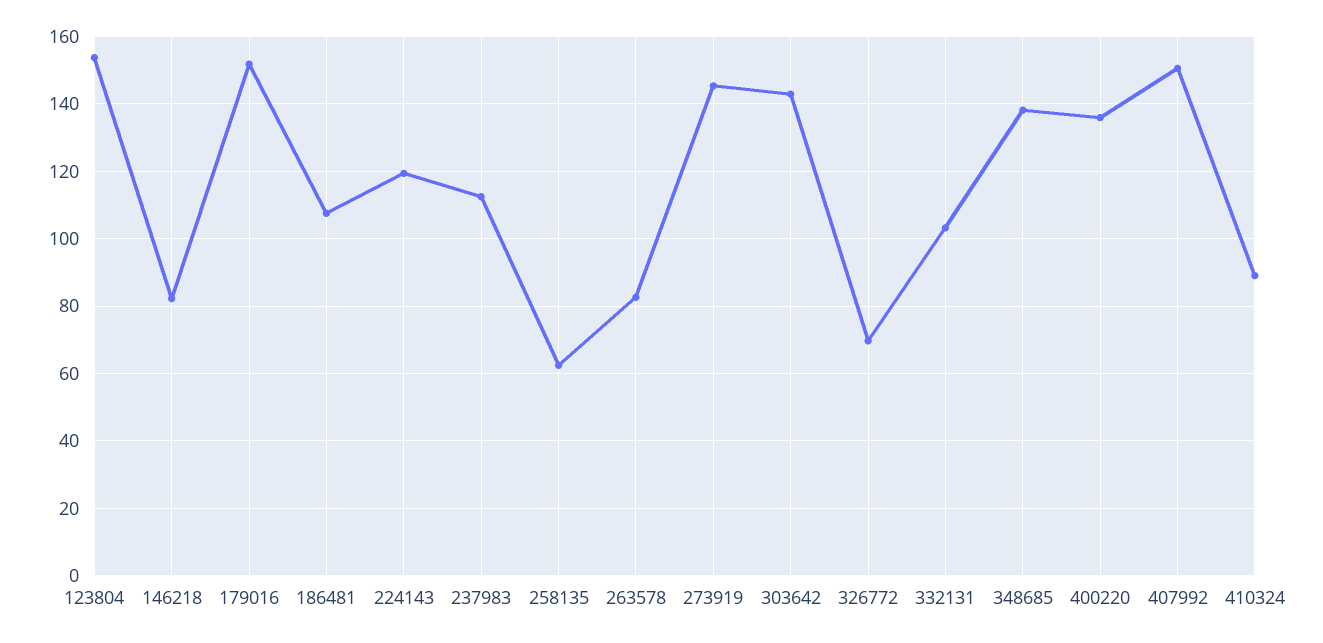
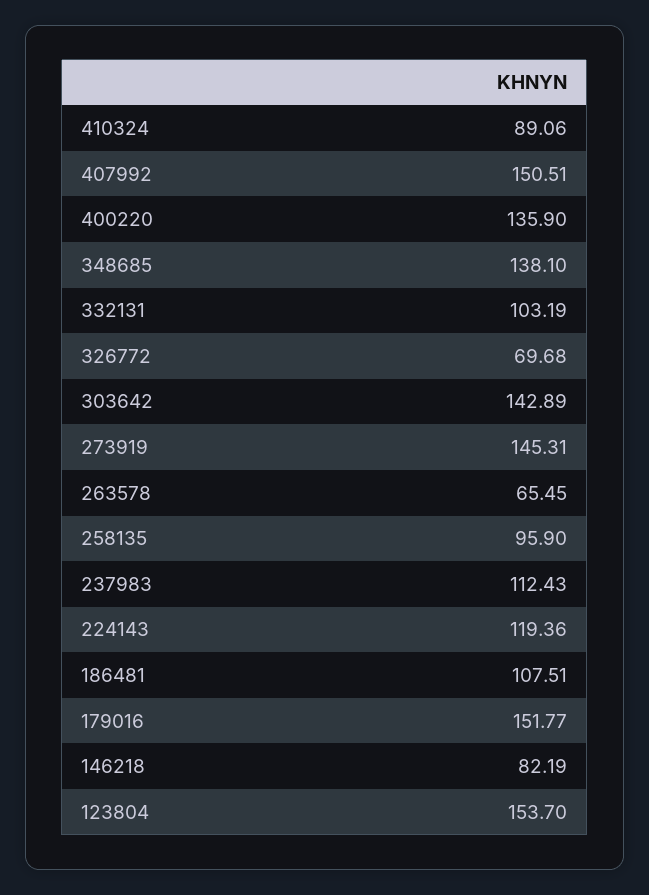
  {
    "123804": 153.7,
    "146218": 82.19,
    "179016": 151.77,
    "186481": 107.51,
    "224143": 119.36,
    "237983": 112.43,
-   "258135": 62,
+   "258135": 95.9,
-   "263578": 82,
+   "263578": 65.45,
    "273919": 145.31,
    "303642": 142.89,
    "326772": 69.68,
    "332131": 103.19,
    "348685": 138.1,
    "400220": 135.9,
    "407992": 150.51,
    "410324": 89.06
  }

